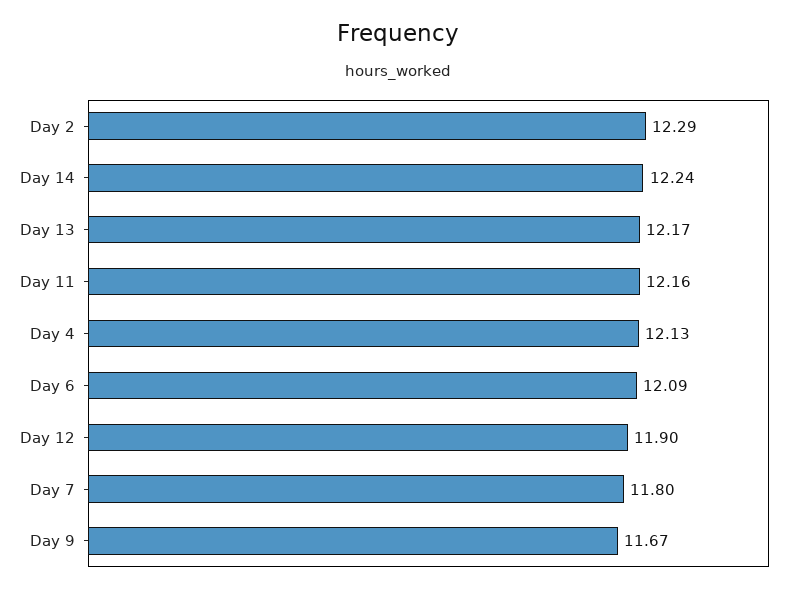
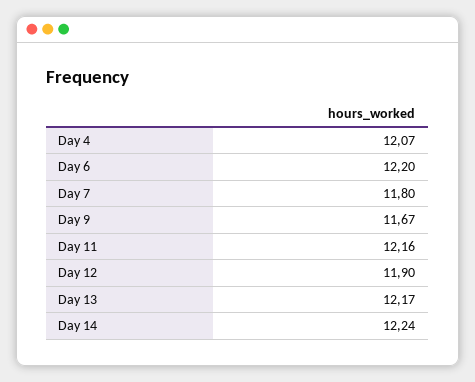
  {
-   "Day 2": 12.29,
    "Day 14": 12.24,
    "Day 13": 12.17,
    "Day 11": 12.16,
-   "Day 4": 12.13,
+   "Day 4": 12.07,
-   "Day 6": 12.09,
+   "Day 6": 12.2,
    "Day 12": 11.9,
    "Day 7": 11.8,
    "Day 9": 11.67
  }

